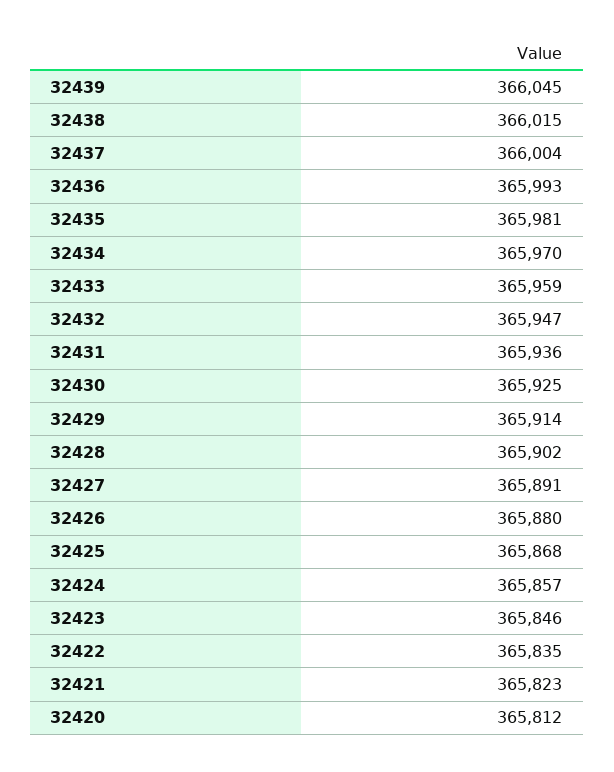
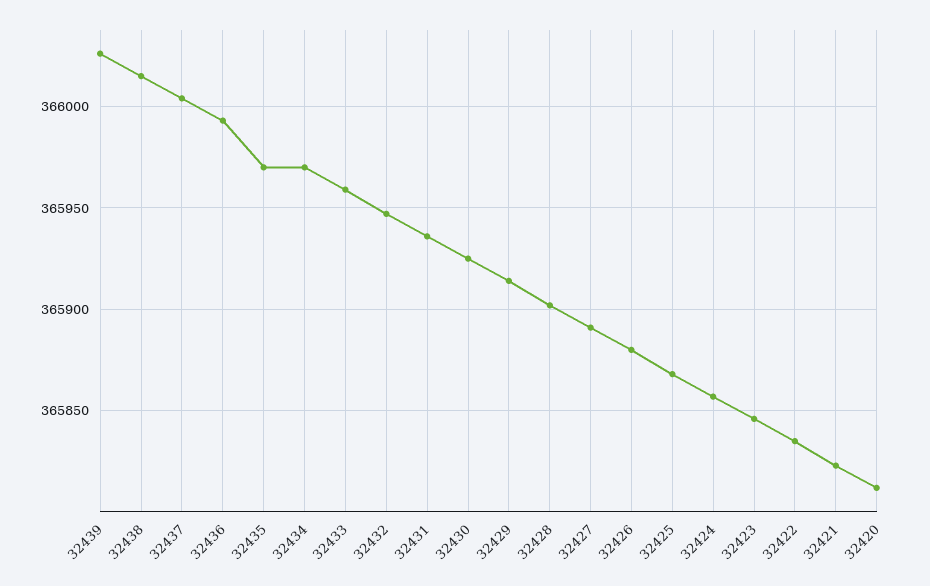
  {
-   "32439": 366045,
+   "32439": 366025,
    "32438": 366015,
    "32437": 366004,
    "32436": 365993,
-   "32435": 365981,
+   "32435": 365970,
    "32434": 365970,
    "32433": 365959,
    "32432": 365947,
    "32431": 365936,
    "32430": 365925,
    "32429": 365914,
    "32428": 365902,
    "32427": 365891,
    "32426": 365880,
    "32425": 365868,
    "32424": 365857,
    "32423": 365846,
    "32422": 365835,
    "32421": 365823,
    "32420": 365812
  }

